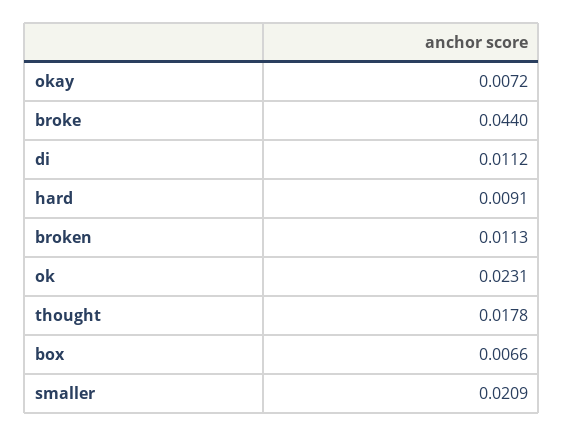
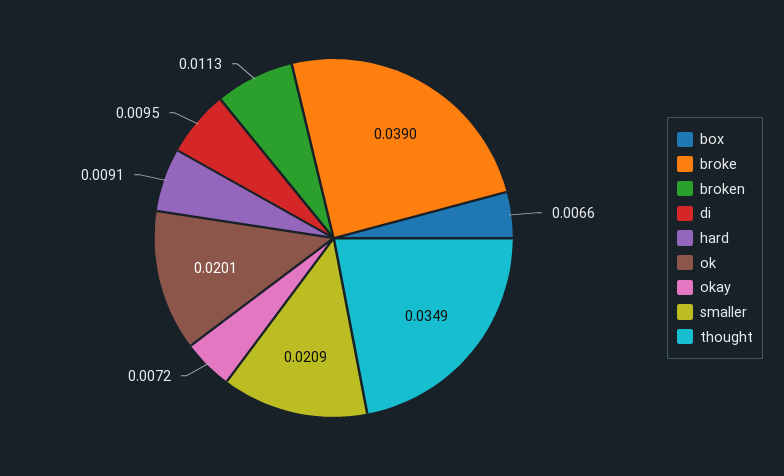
  {
    "okay": 0.0072,
-   "broke": 0.044,
+   "broke": 0.039,
-   "di": 0.0112,
+   "di": 0.0095,
    "hard": 0.0091,
    "broken": 0.0113,
-   "ok": 0.0231,
+   "ok": 0.0201,
-   "thought": 0.0178,
+   "thought": 0.0349,
    "box": 0.0066,
    "smaller": 0.0209
  }

